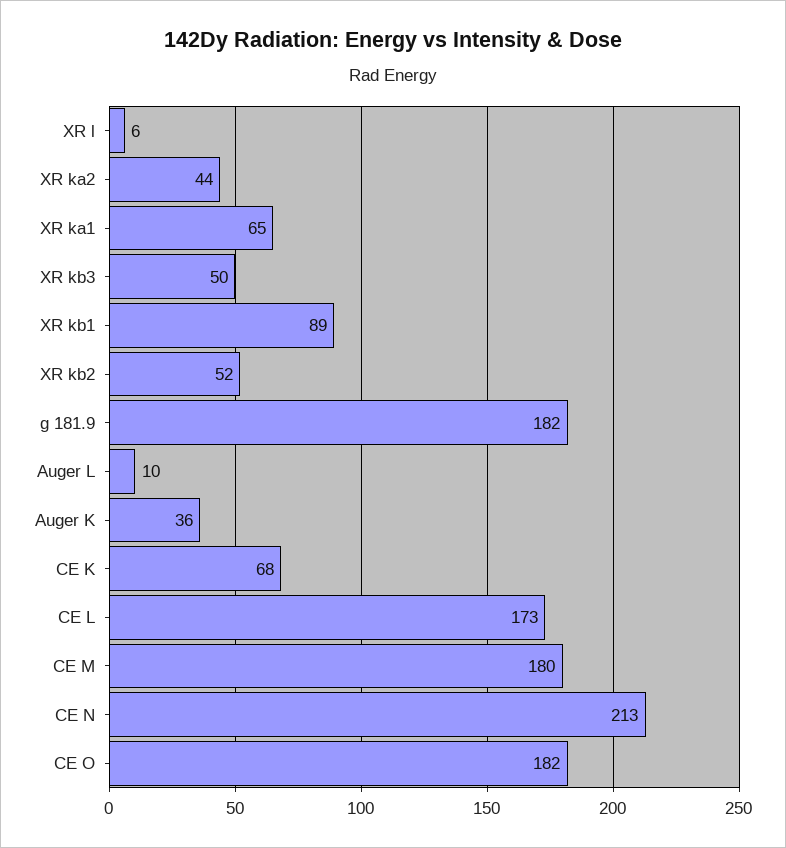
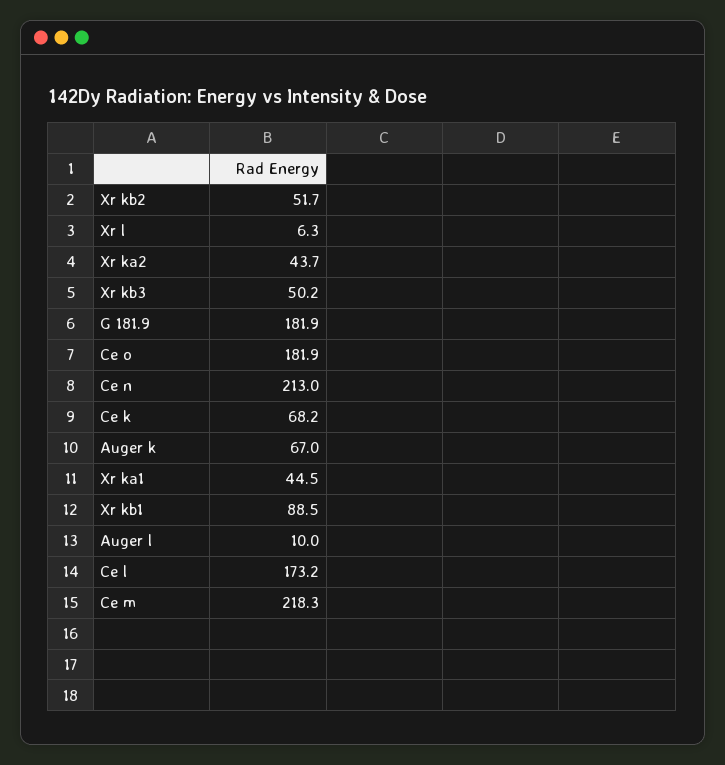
  {
    "XR l": 6.3,
    "XR ka2": 43.7,
-   "XR ka1": 65,
+   "XR ka1": 44.5,
    "XR kb3": 50.2,
    "XR kb1": 88.5,
    "XR kb2": 51.7,
    "g 181.9": 181.9,
    "Auger L": 10,
-   "Auger K": 36,
+   "Auger K": 67,
    "CE K": 68.2,
    "CE L": 173.2,
-   "CE M": 180,
+   "CE M": 218.3,
    "CE N": 213,
    "CE O": 181.9
  }

